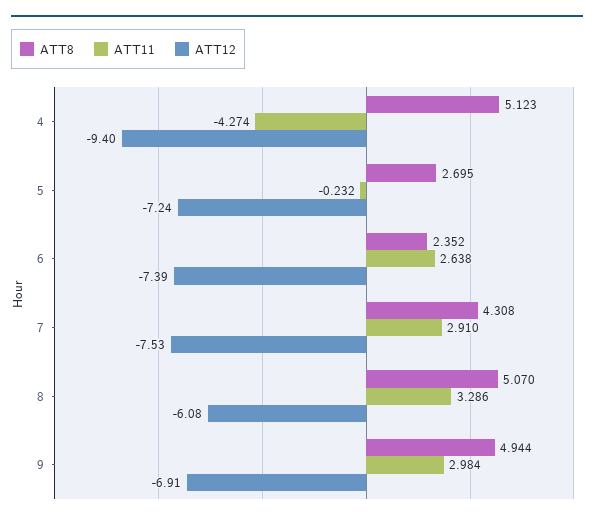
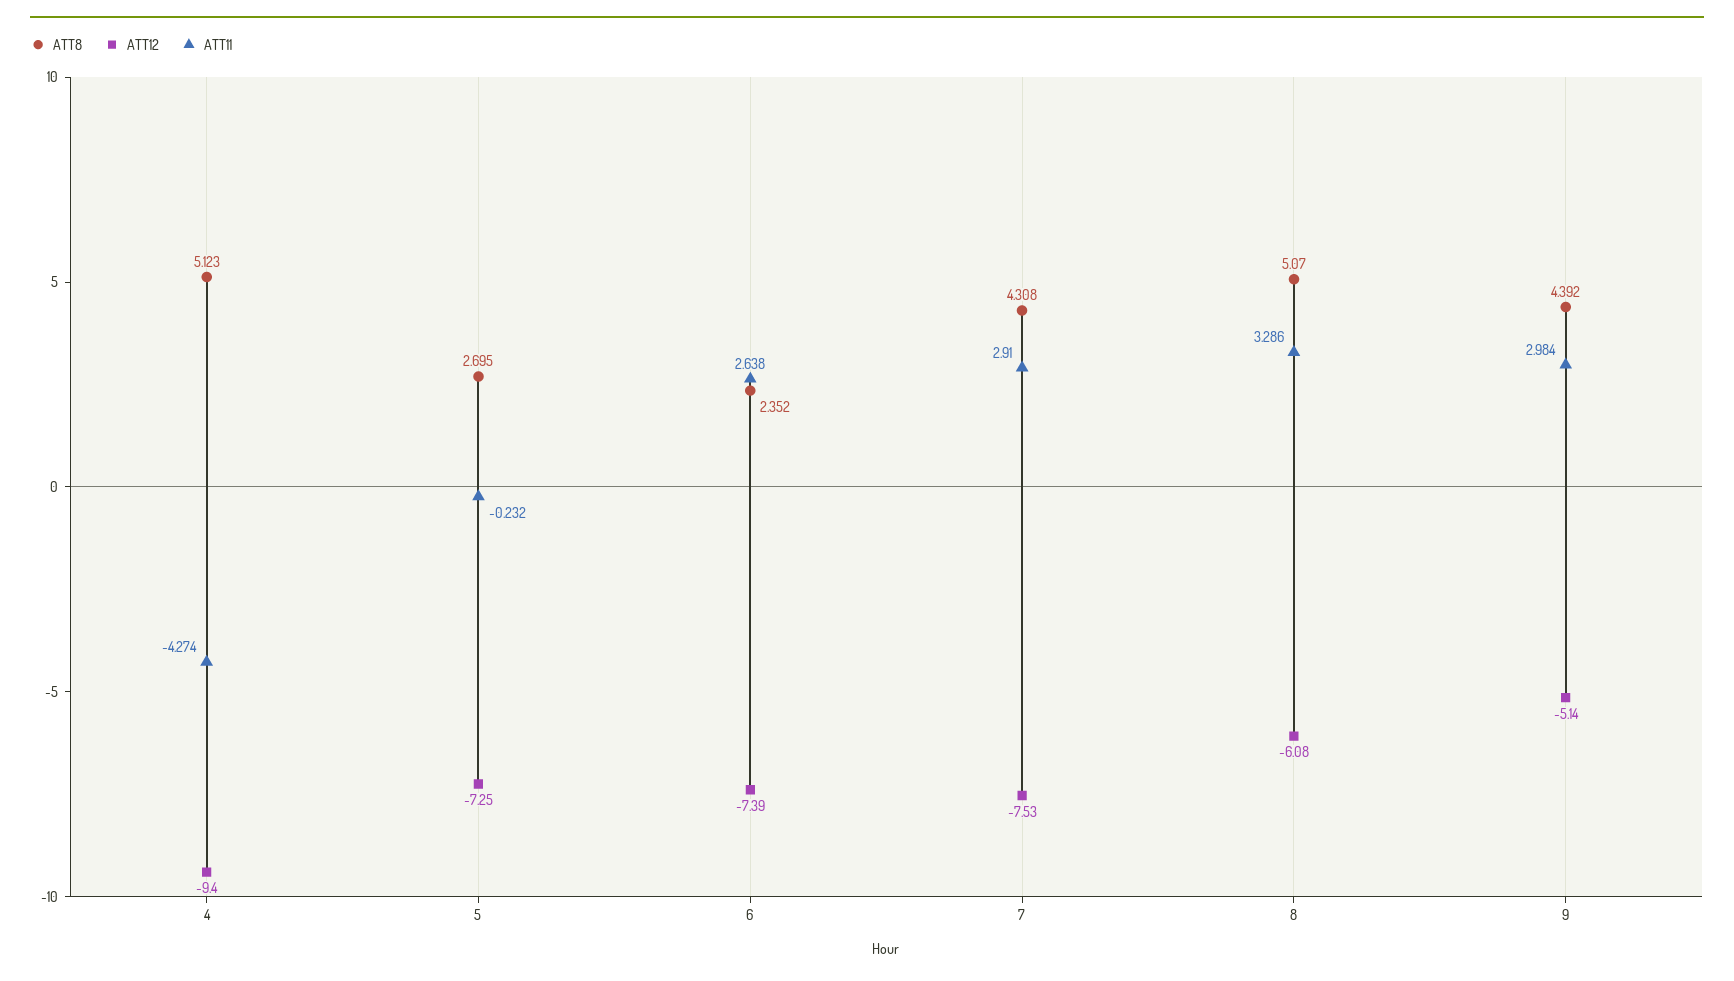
  {
    "ATT8": {
      "4": 5.123,
      "5": 2.695,
      "6": 2.352,
      "7": 4.308,
      "8": 5.07,
-     "9": 4.944
+     "9": 4.392
    },
    "ATT11": {
      "4": -4.274,
      "5": -0.232,
      "6": 2.638,
      "7": 2.91,
      "8": 3.286,
      "9": 2.984
    },
    "ATT12": {
      "4": -9.4,
-     "5": -7.24,
+     "5": -7.25,
      "6": -7.39,
      "7": -7.53,
      "8": -6.08,
-     "9": -6.91
+     "9": -5.14
    }
  }

